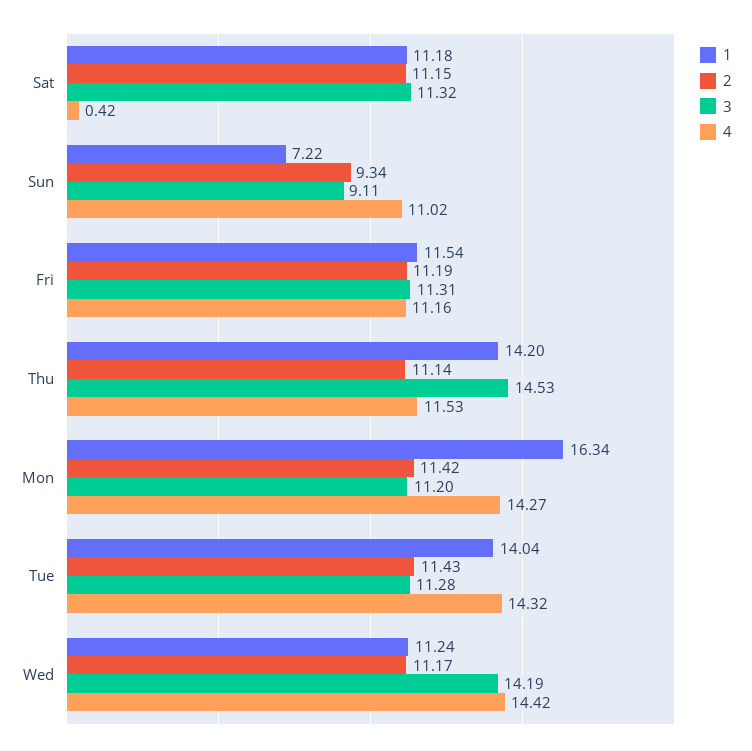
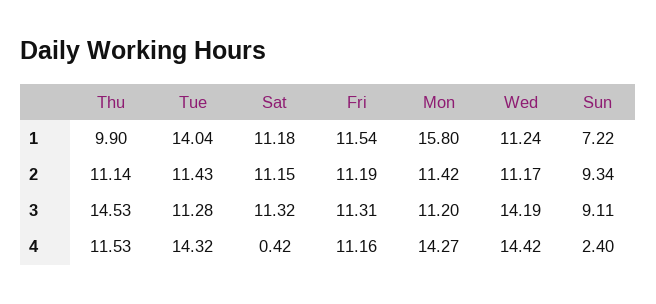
  {
    "1": {
      "Sat": 11.18,
      "Sun": 7.22,
      "Fri": 11.54,
-     "Thu": 14.2,
+     "Thu": 9.9,
-     "Mon": 16.34,
+     "Mon": 15.8,
      "Tue": 14.04,
      "Wed": 11.24
    },
    "2": {
      "Sat": 11.15,
      "Sun": 9.34,
      "Fri": 11.19,
      "Thu": 11.14,
      "Mon": 11.42,
      "Tue": 11.43,
      "Wed": 11.17
    },
    "3": {
      "Sat": 11.32,
      "Sun": 9.11,
      "Fri": 11.31,
      "Thu": 14.53,
      "Mon": 11.2,
      "Tue": 11.28,
      "Wed": 14.19
    },
    "4": {
      "Sat": 0.42,
-     "Sun": 11.02,
+     "Sun": 2.4,
      "Fri": 11.16,
      "Thu": 11.53,
      "Mon": 14.27,
      "Tue": 14.32,
      "Wed": 14.42
    }
  }

